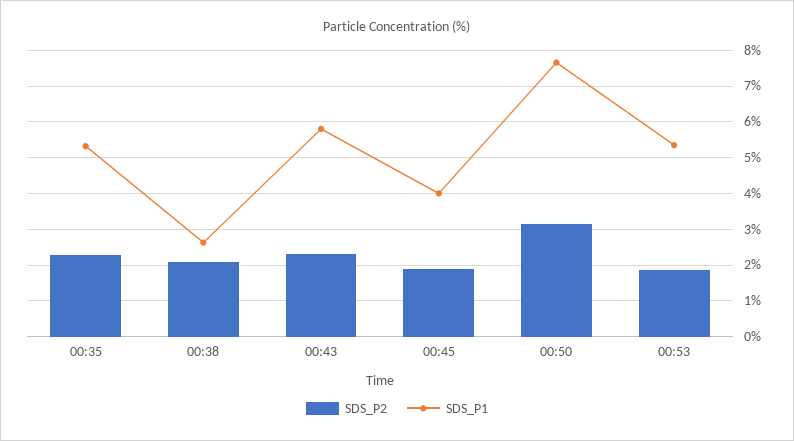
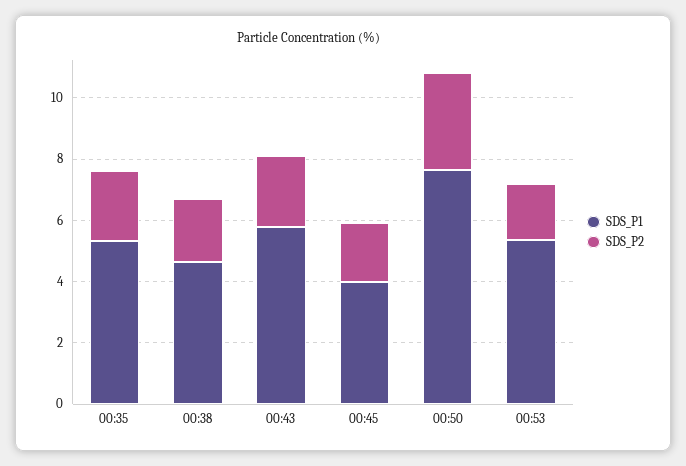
  {
    "SDS_P2": {
      "00:35": 2.2,
      "00:38": 2,
      "00:43": 2.4,
      "00:45": 2,
      "00:50": 3.2,
      "00:53": 1.8
    },
    "SDS_P1": {
      "00:35": 5.4,
-     "00:38": 2.6,
+     "00:38": 4.5,
      "00:43": 5.8,
      "00:45": 4,
      "00:50": 7.6,
      "00:53": 5.4
    }
  }

